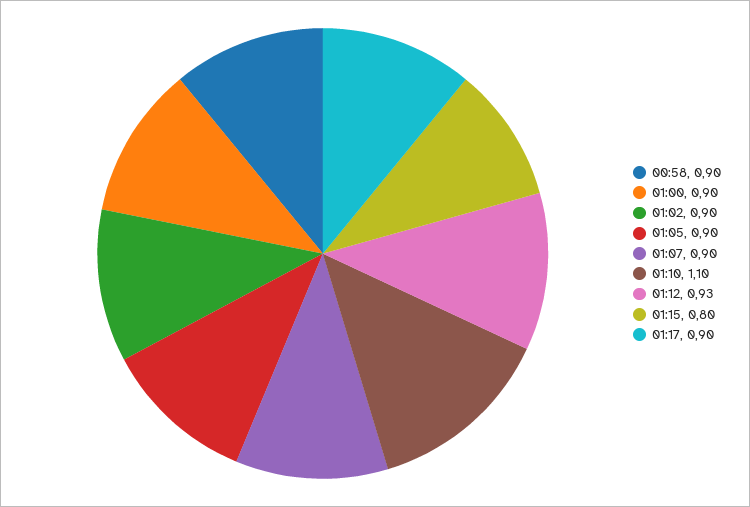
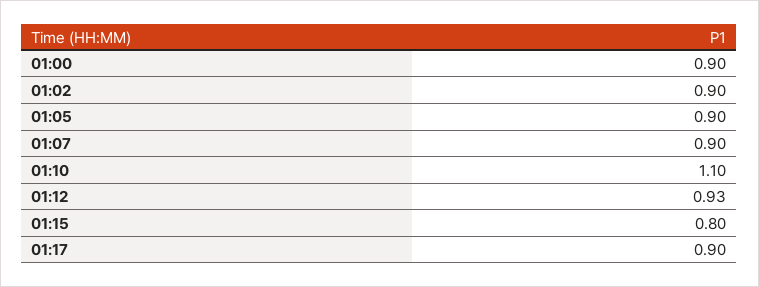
  {
-   "00:58": 0.9,
    "01:00": 0.9,
    "01:02": 0.9,
    "01:05": 0.9,
    "01:07": 0.9,
    "01:10": 1.1,
    "01:12": 0.93,
    "01:15": 0.8,
    "01:17": 0.9
  }

